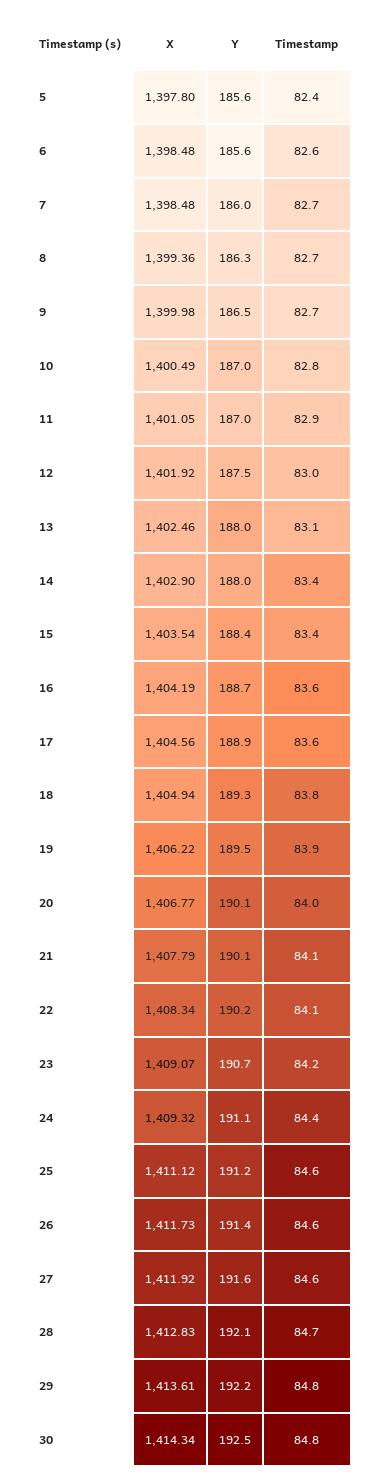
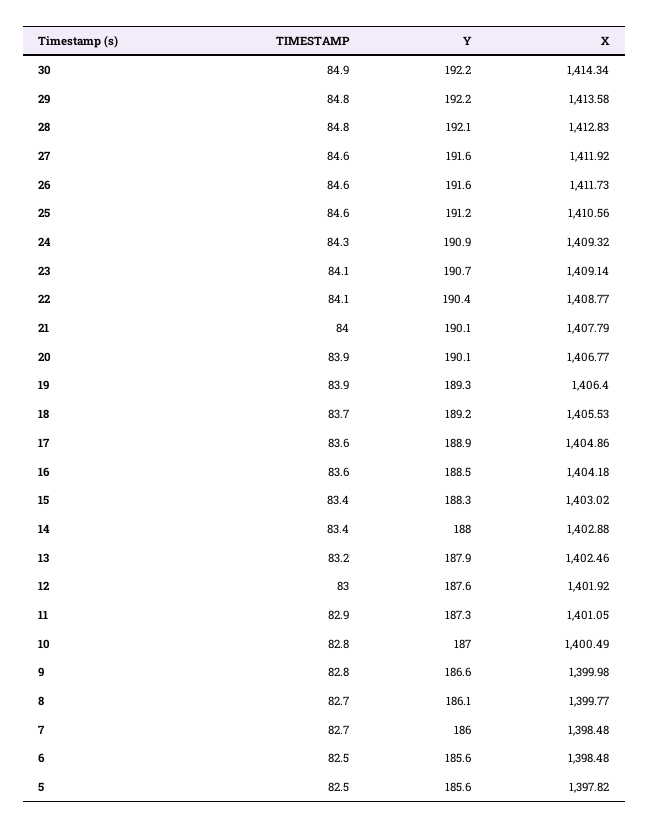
  {
    "X": {
-     "5": 1397.8,
+     "5": 1397.82,
      "6": 1398.48,
      "7": 1398.48,
-     "8": 1399.36,
+     "8": 1399.77,
      "9": 1399.98,
      "10": 1400.49,
      "11": 1401.05,
      "12": 1401.92,
      "13": 1402.46,
-     "14": 1402.9,
+     "14": 1402.88,
-     "15": 1403.54,
+     "15": 1403.02,
-     "16": 1404.19,
+     "16": 1404.18,
-     "17": 1404.56,
+     "17": 1404.86,
-     "18": 1404.94,
+     "18": 1405.53,
-     "19": 1406.22,
+     "19": 1406.4,
      "20": 1406.77,
      "21": 1407.79,
-     "22": 1408.34,
+     "22": 1408.77,
-     "23": 1409.07,
+     "23": 1409.14,
      "24": 1409.32,
-     "25": 1411.12,
+     "25": 1410.56,
      "26": 1411.73,
      "27": 1411.92,
      "28": 1412.83,
-     "29": 1413.61,
+     "29": 1413.58,
      "30": 1414.34
    },
    "Y": {
      "5": 185.6,
      "6": 185.6,
      "7": 186,
-     "8": 186.3,
+     "8": 186.1,
-     "9": 186.5,
+     "9": 186.6,
      "10": 187,
-     "11": 187,
+     "11": 187.3,
-     "12": 187.5,
+     "12": 187.6,
-     "13": 188,
+     "13": 187.9,
      "14": 188,
-     "15": 188.4,
+     "15": 188.3,
-     "16": 188.7,
+     "16": 188.5,
      "17": 188.9,
-     "18": 189.3,
+     "18": 189.2,
-     "19": 189.5,
+     "19": 189.3,
      "20": 190.1,
      "21": 190.1,
-     "22": 190.2,
+     "22": 190.4,
      "23": 190.7,
-     "24": 191.1,
+     "24": 190.9,
      "25": 191.2,
-     "26": 191.4,
+     "26": 191.6,
      "27": 191.6,
      "28": 192.1,
      "29": 192.2,
-     "30": 192.5
+     "30": 192.2
    },
    "Timestamp": {
-     "5": 82.4,
+     "5": 82.5,
-     "6": 82.6,
+     "6": 82.5,
      "7": 82.7,
      "8": 82.7,
-     "9": 82.7,
+     "9": 82.8,
      "10": 82.8,
      "11": 82.9,
      "12": 83,
-     "13": 83.1,
+     "13": 83.2,
      "14": 83.4,
      "15": 83.4,
      "16": 83.6,
      "17": 83.6,
-     "18": 83.8,
+     "18": 83.7,
      "19": 83.9,
-     "20": 84,
+     "20": 83.9,
-     "21": 84.1,
+     "21": 84,
      "22": 84.1,
-     "23": 84.2,
+     "23": 84.1,
-     "24": 84.4,
+     "24": 84.3,
      "25": 84.6,
      "26": 84.6,
      "27": 84.6,
-     "28": 84.7,
+     "28": 84.8,
      "29": 84.8,
-     "30": 84.8
+     "30": 84.9
    }
  }

